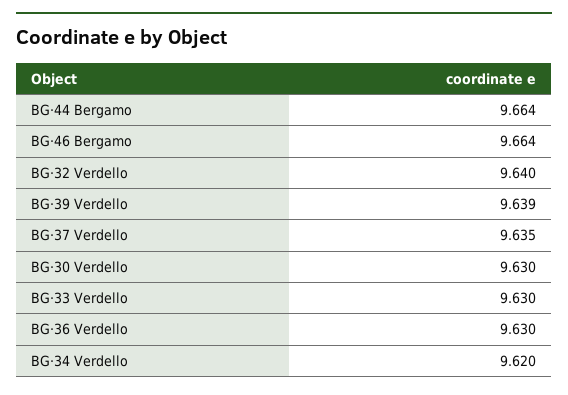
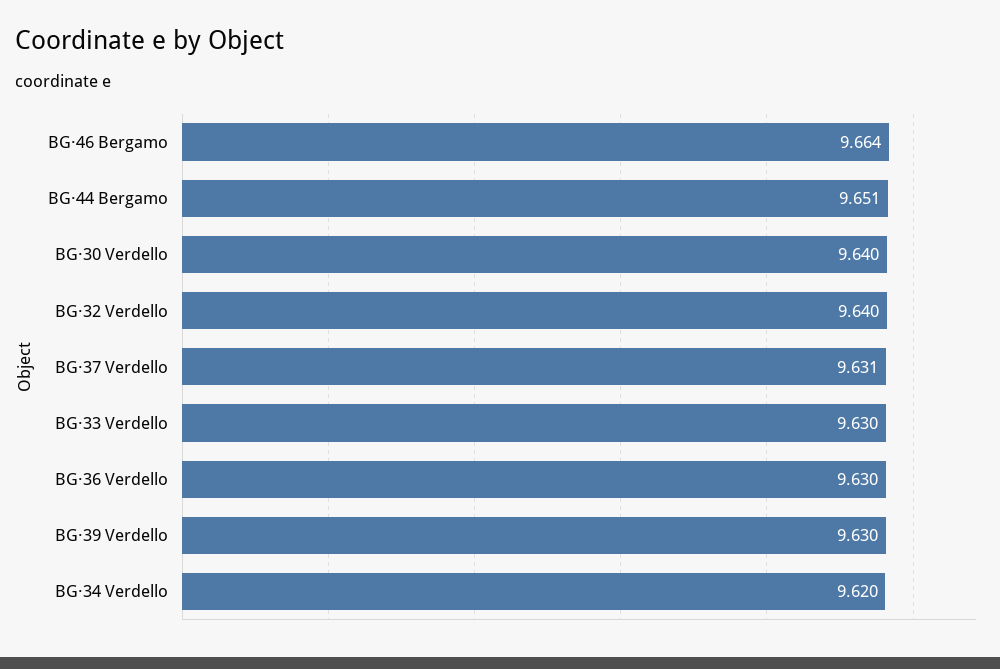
  {
-   "BG·44 Bergamo": 9.664,
+   "BG·44 Bergamo": 9.651,
    "BG·46 Bergamo": 9.664,
    "BG·32 Verdello": 9.64,
-   "BG·39 Verdello": 9.639,
+   "BG·39 Verdello": 9.63,
-   "BG·37 Verdello": 9.635,
+   "BG·37 Verdello": 9.631,
-   "BG·30 Verdello": 9.63,
+   "BG·30 Verdello": 9.64,
    "BG·33 Verdello": 9.63,
    "BG·36 Verdello": 9.63,
    "BG·34 Verdello": 9.62
  }

